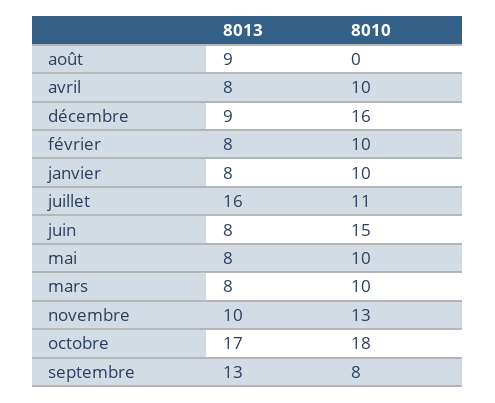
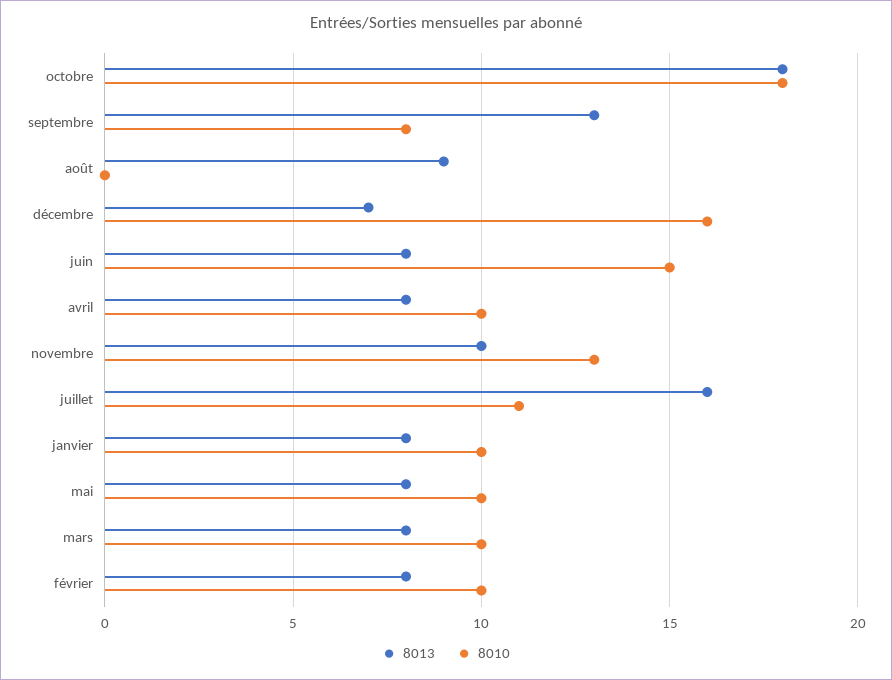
  {
    "8013": {
      "août": 9,
      "avril": 8,
-     "décembre": 9,
+     "décembre": 7,
      "février": 8,
      "janvier": 8,
      "juillet": 16,
      "juin": 8,
      "mai": 8,
      "mars": 8,
      "novembre": 10,
-     "octobre": 17,
+     "octobre": 18,
      "septembre": 13
    },
    "8010": {
      "août": 0,
      "avril": 10,
      "décembre": 16,
      "février": 10,
      "janvier": 10,
      "juillet": 11,
      "juin": 15,
      "mai": 10,
      "mars": 10,
      "novembre": 13,
      "octobre": 18,
      "septembre": 8
    }
  }

